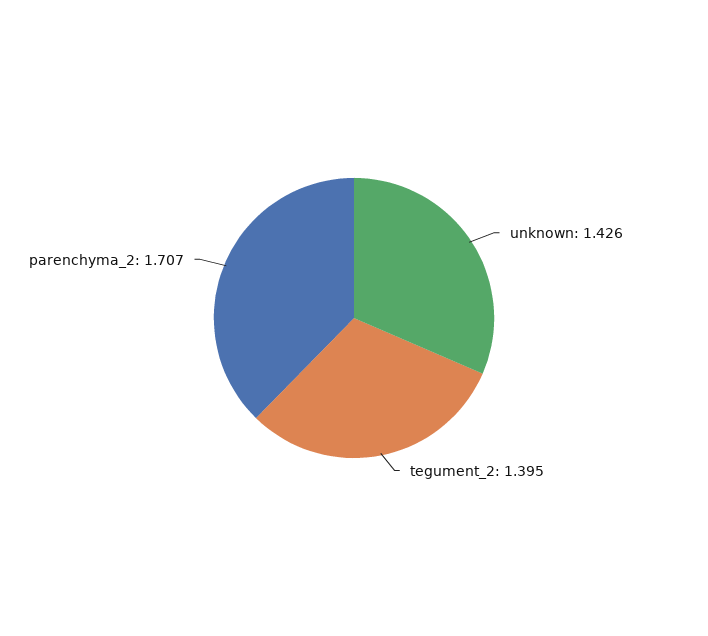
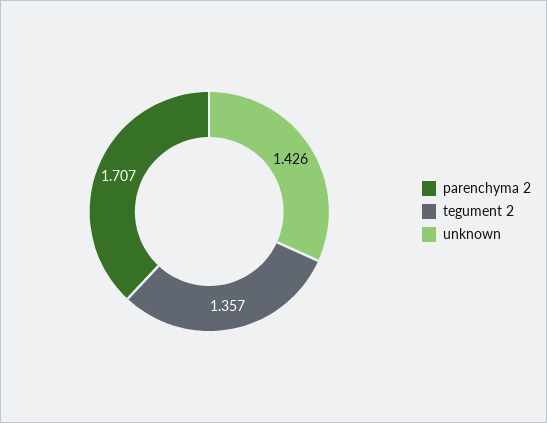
  {
    "unknown": 1.426,
-   "tegument_2": 1.395,
+   "tegument_2": 1.357,
    "parenchyma_2": 1.707
  }

